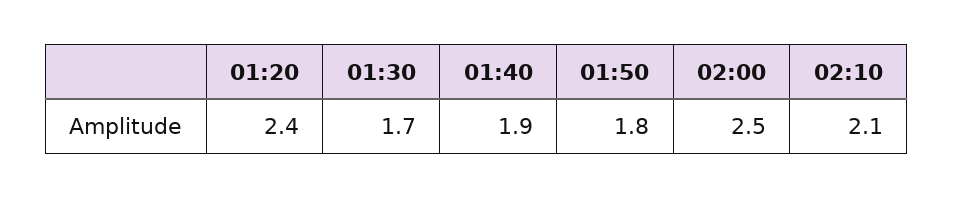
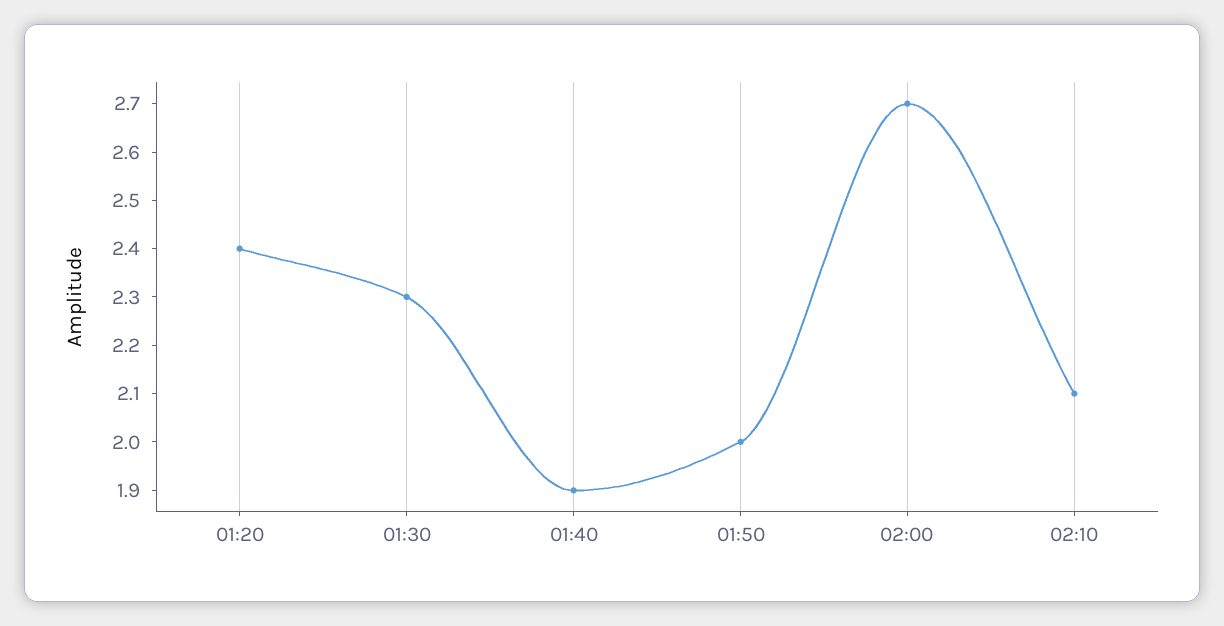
  {
    "01:20": 2.4,
-   "01:30": 1.7,
+   "01:30": 2.3,
    "01:40": 1.9,
-   "01:50": 1.8,
+   "01:50": 2,
-   "02:00": 2.5,
+   "02:00": 2.7,
    "02:10": 2.1
  }

